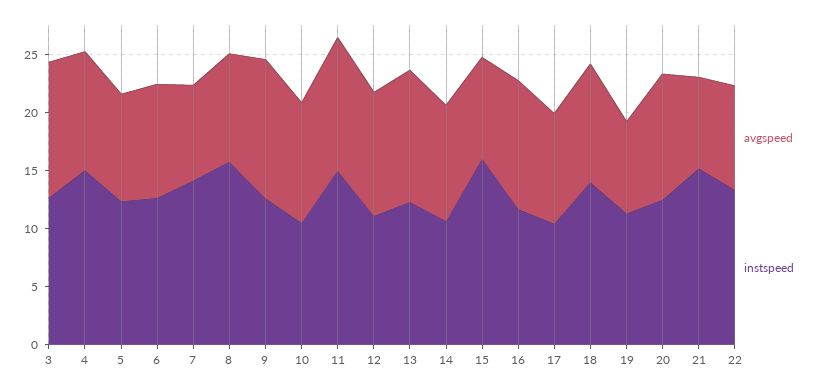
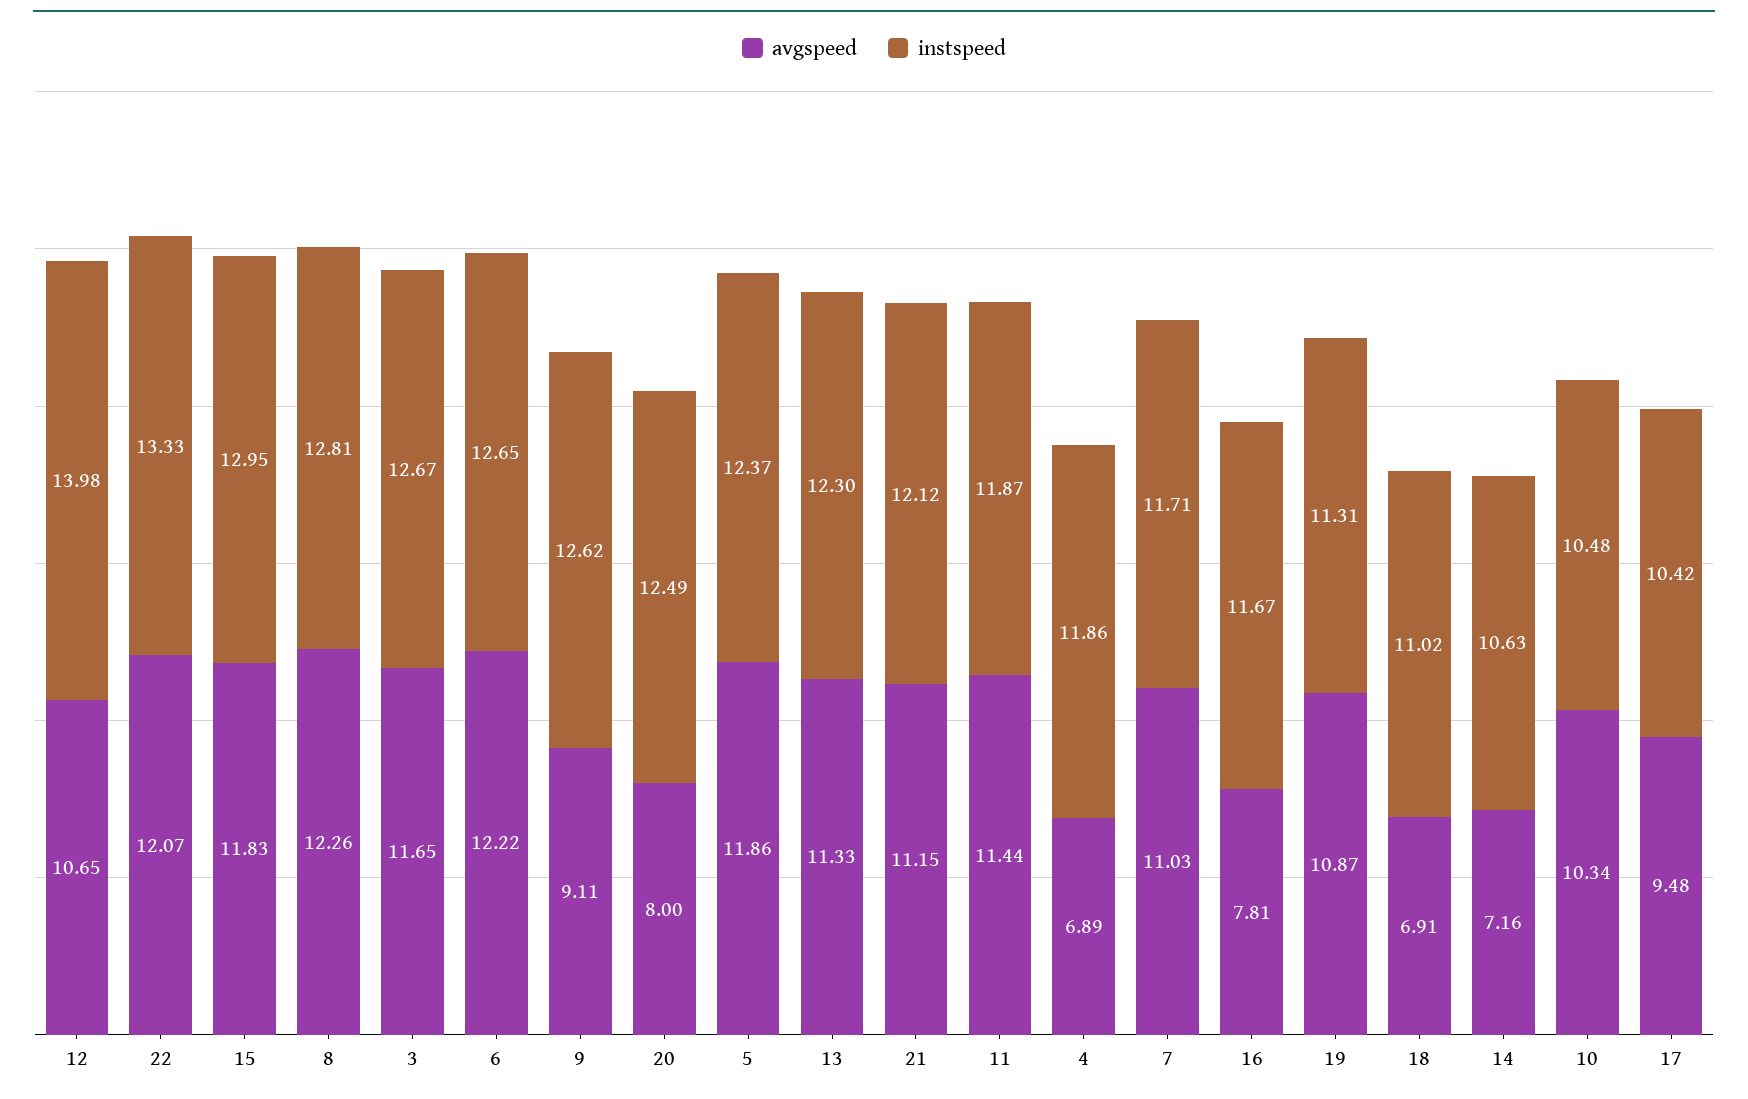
  {
    "avgspeed": {
      "3": 11.65,
-     "4": 10,
+     "4": 6.89,
-     "5": 9,
+     "5": 11.86,
-     "6": 10,
+     "6": 12.22,
-     "7": 8,
+     "7": 11.03,
-     "8": 9,
+     "8": 12.26,
-     "9": 12,
+     "9": 9.11,
      "10": 10.34,
      "11": 11.44,
      "12": 10.65,
      "13": 11.33,
-     "14": 10,
+     "14": 7.16,
-     "15": 9,
+     "15": 11.83,
-     "16": 11,
+     "16": 7.81,
      "17": 9.48,
-     "18": 10,
+     "18": 6.91,
-     "19": 8,
+     "19": 10.87,
-     "20": 11,
+     "20": 8,
-     "21": 8,
+     "21": 11.15,
-     "22": 9
+     "22": 12.07
    },
    "instspeed": {
      "3": 12.67,
-     "4": 15,
+     "4": 11.86,
      "5": 12.37,
      "6": 12.65,
-     "7": 14,
+     "7": 11.71,
-     "8": 16,
+     "8": 12.81,
      "9": 12.62,
      "10": 10.48,
-     "11": 15,
+     "11": 11.87,
-     "12": 11,
+     "12": 13.98,
      "13": 12.3,
      "14": 10.63,
-     "15": 16,
+     "15": 12.95,
      "16": 11.67,
      "17": 10.42,
-     "18": 14,
+     "18": 11.02,
      "19": 11.31,
      "20": 12.49,
-     "21": 15,
+     "21": 12.12,
      "22": 13.33
    }
  }

